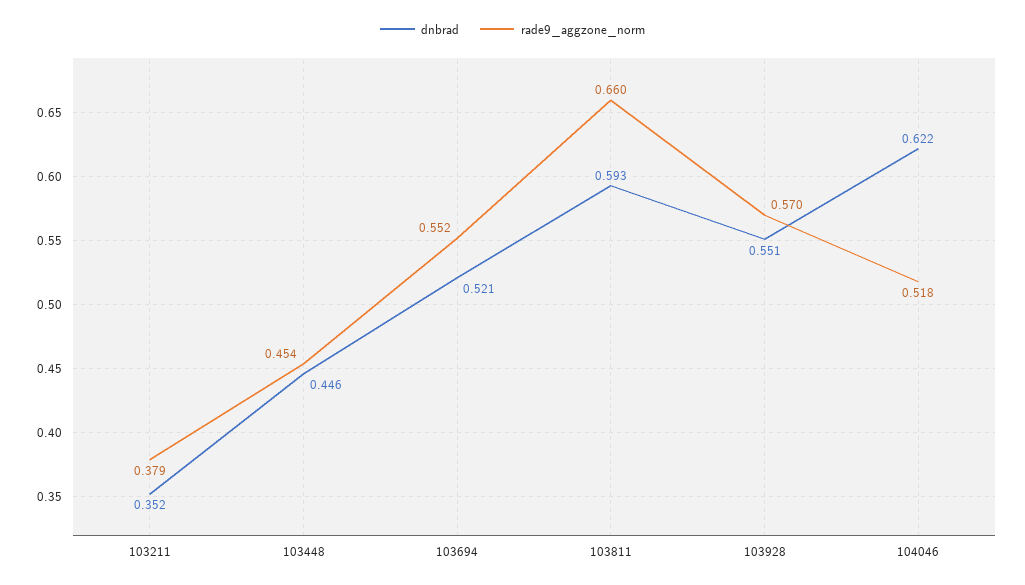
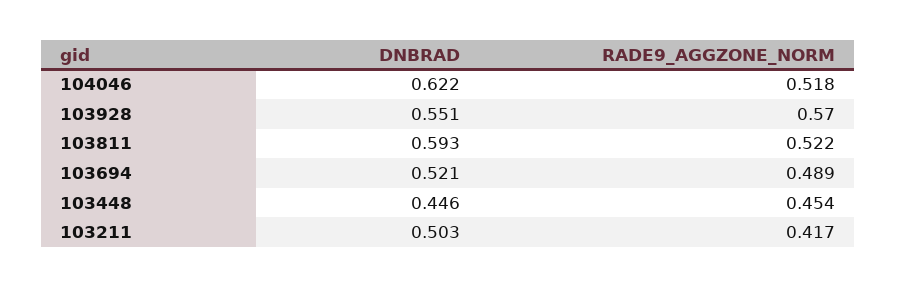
  {
    "dnbrad": {
-     "103211": 0.352,
+     "103211": 0.503,
      "103448": 0.446,
      "103694": 0.521,
      "103811": 0.593,
      "103928": 0.551,
      "104046": 0.622
    },
    "rade9_aggzone_norm": {
-     "103211": 0.379,
+     "103211": 0.417,
      "103448": 0.454,
-     "103694": 0.552,
+     "103694": 0.489,
-     "103811": 0.66,
+     "103811": 0.522,
      "103928": 0.57,
      "104046": 0.518
    }
  }

